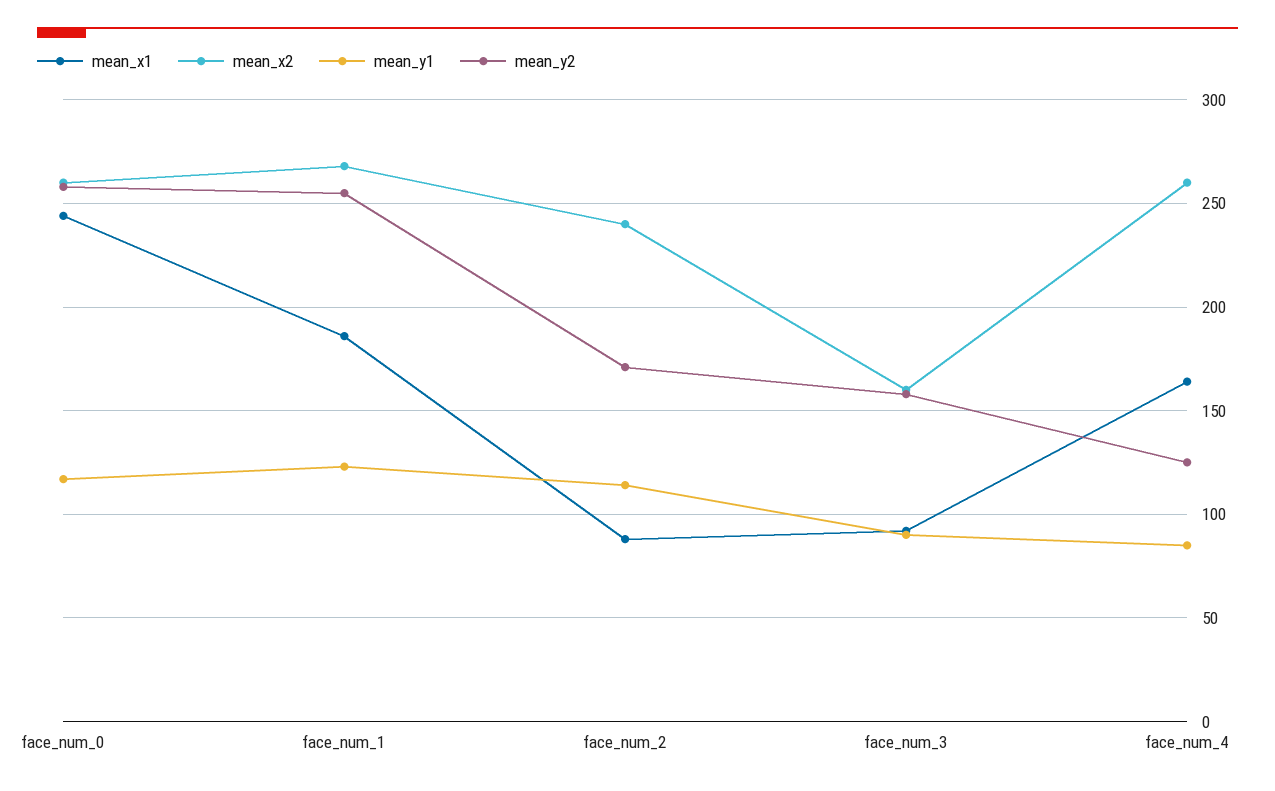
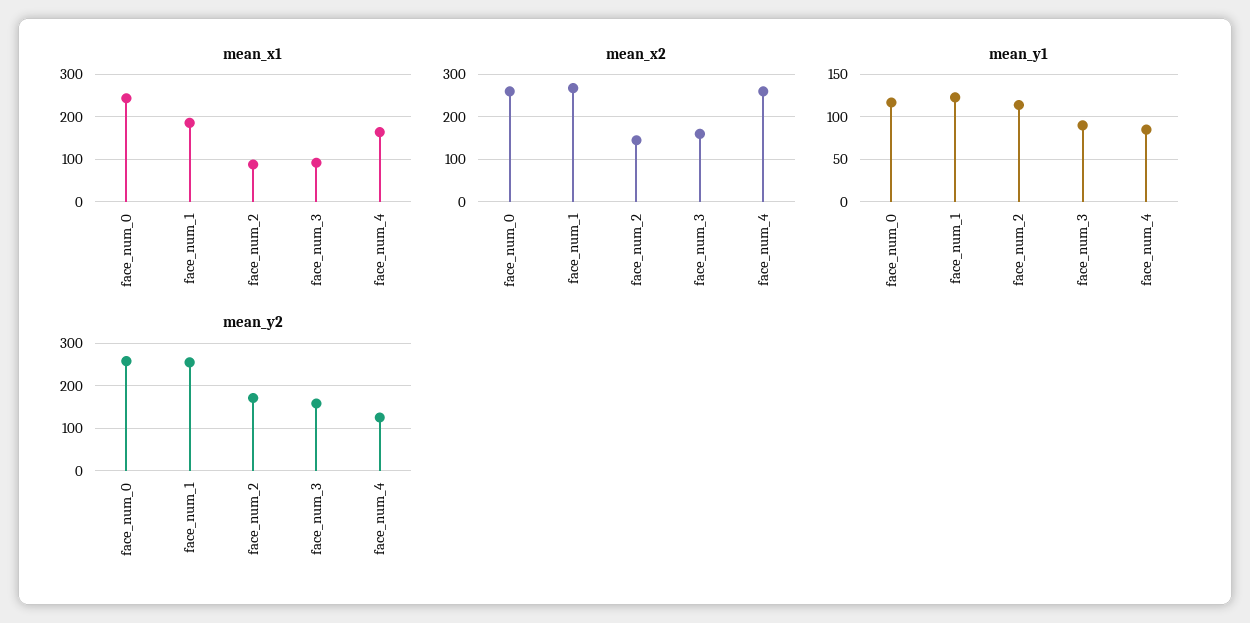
  {
    "mean_x1": {
      "face_num_0": 245,
      "face_num_1": 185,
      "face_num_2": 90,
      "face_num_3": 90,
      "face_num_4": 165
    },
    "mean_x2": {
      "face_num_0": 260,
      "face_num_1": 270,
-     "face_num_2": 240,
+     "face_num_2": 140,
      "face_num_3": 160,
      "face_num_4": 260
    },
    "mean_y1": {
      "face_num_0": 115,
      "face_num_1": 125,
      "face_num_2": 115,
      "face_num_3": 90,
      "face_num_4": 85
    },
    "mean_y2": {
      "face_num_0": 260,
      "face_num_1": 255,
      "face_num_2": 170,
      "face_num_3": 160,
      "face_num_4": 125
    }
  }

